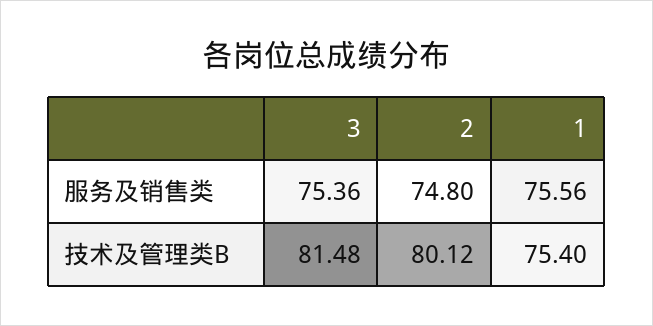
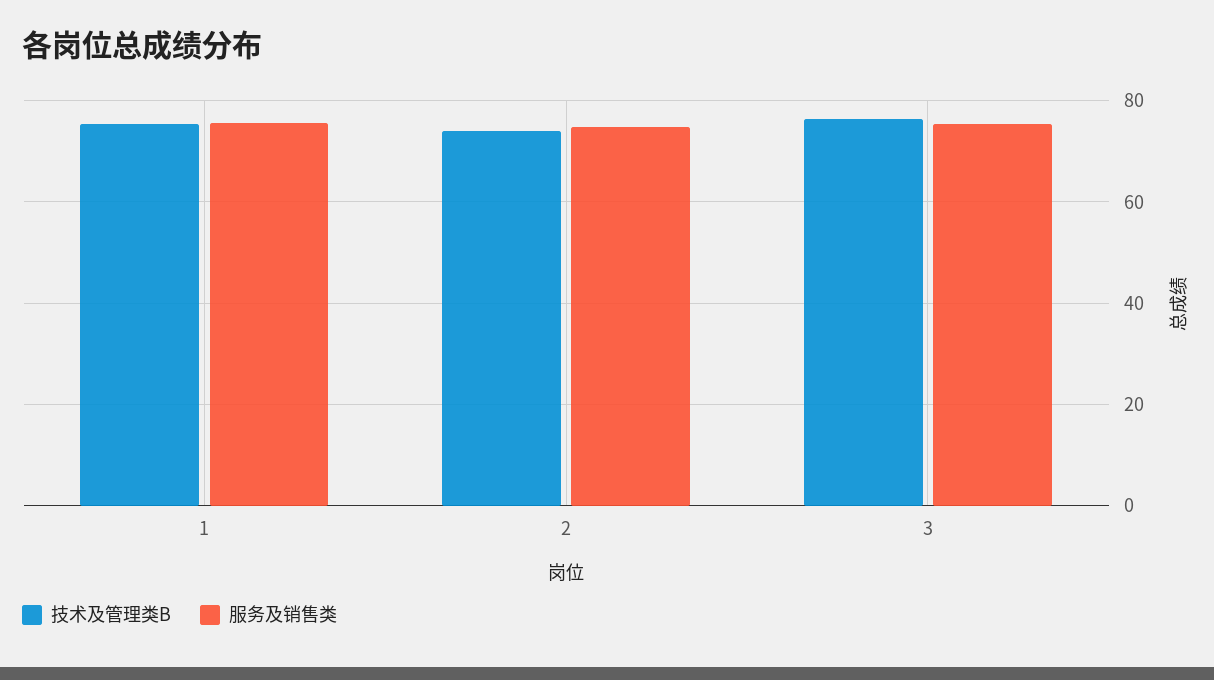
  {
    "服务及销售类": {
      "3": 75.36,
      "2": 74.8,
      "1": 75.56
    },
    "技术及管理类B": {
-     "3": 81.48,
+     "3": 76,
-     "2": 80.12,
+     "2": 74,
      "1": 75.4
    }
  }

